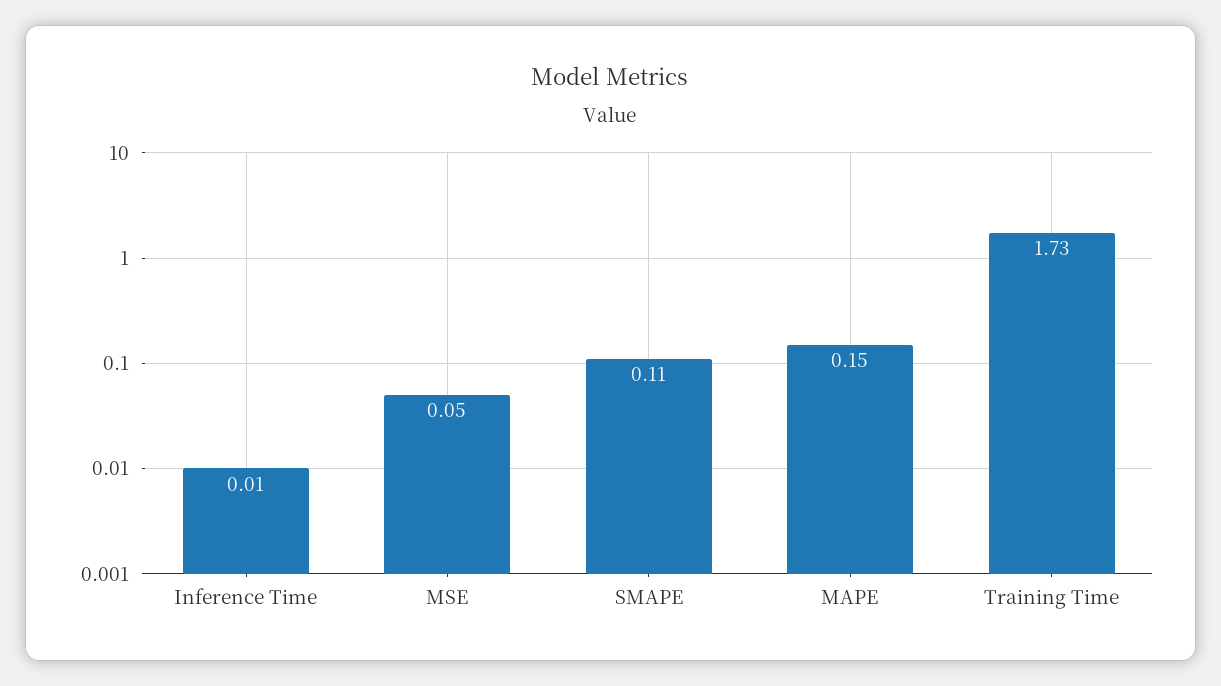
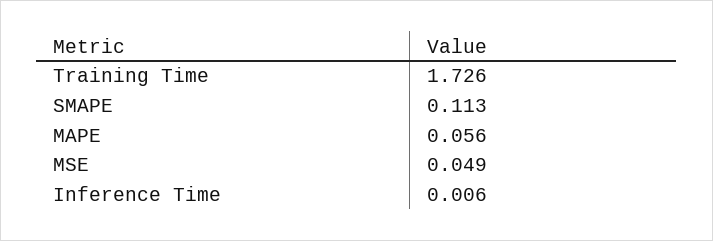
  {
    "Inference Time": 0.006,
    "MSE": 0.049,
    "SMAPE": 0.113,
-   "MAPE": 0.15,
+   "MAPE": 0.056,
    "Training Time": 1.726
  }

